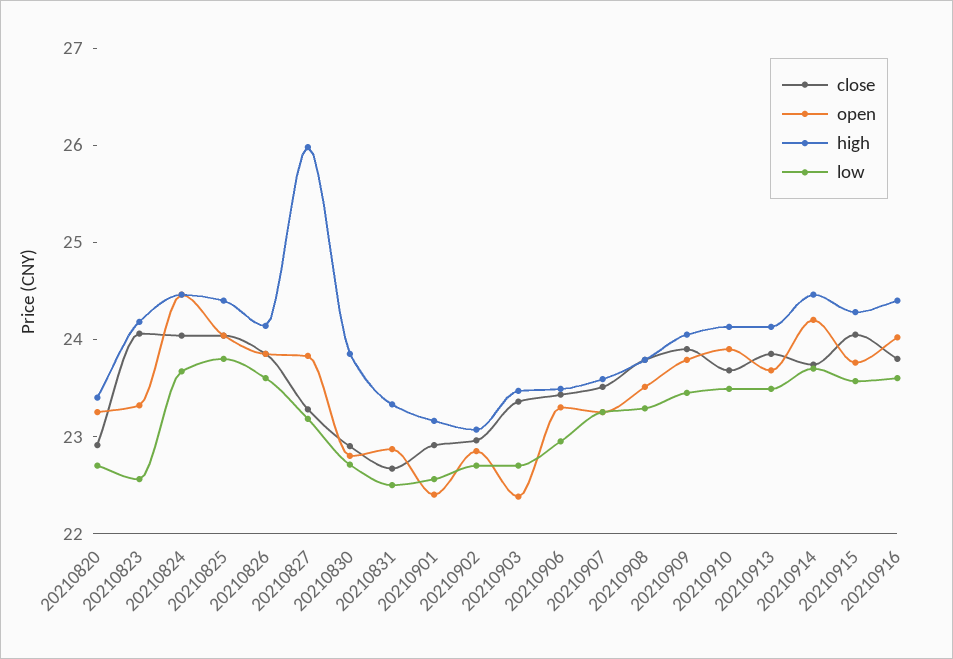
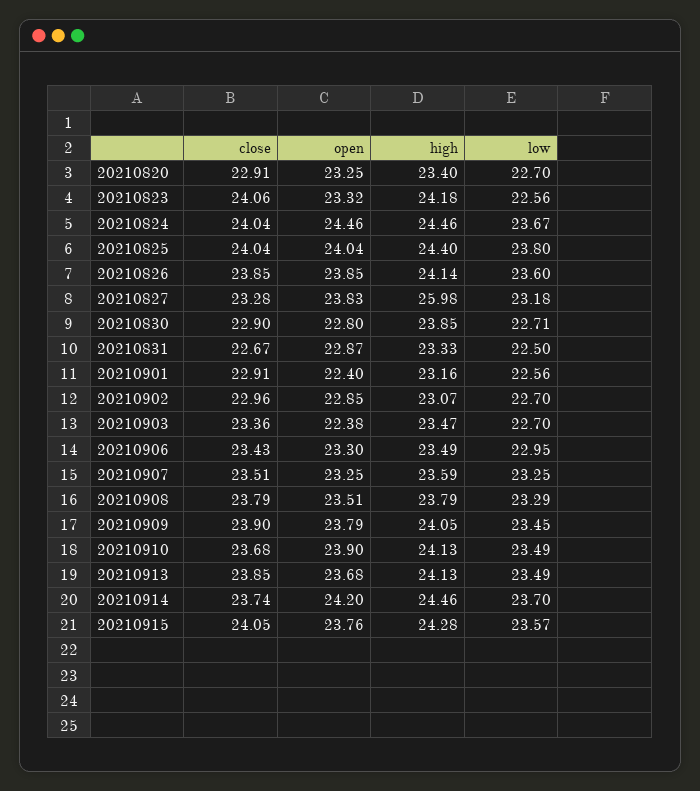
  {
    "close": {
      "20210820": 22.91,
      "20210823": 24.06,
      "20210824": 24.04,
      "20210825": 24.04,
      "20210826": 23.85,
      "20210827": 23.28,
      "20210830": 22.9,
      "20210831": 22.67,
      "20210901": 22.91,
      "20210902": 22.96,
      "20210903": 23.36,
      "20210906": 23.43,
      "20210907": 23.51,
      "20210908": 23.79,
      "20210909": 23.9,
      "20210910": 23.68,
      "20210913": 23.85,
      "20210914": 23.74,
-     "20210915": 24.05,
+     "20210915": 24.05
-     "20210916": 23.8
    },
    "open": {
      "20210820": 23.25,
      "20210823": 23.32,
      "20210824": 24.46,
      "20210825": 24.04,
      "20210826": 23.85,
      "20210827": 23.83,
      "20210830": 22.8,
      "20210831": 22.87,
      "20210901": 22.4,
      "20210902": 22.85,
      "20210903": 22.38,
      "20210906": 23.3,
      "20210907": 23.25,
      "20210908": 23.51,
      "20210909": 23.79,
      "20210910": 23.9,
      "20210913": 23.68,
      "20210914": 24.2,
-     "20210915": 23.76,
+     "20210915": 23.76
-     "20210916": 24
    },
    "high": {
      "20210820": 23.4,
      "20210823": 24.18,
      "20210824": 24.46,
      "20210825": 24.4,
      "20210826": 24.14,
      "20210827": 25.98,
      "20210830": 23.85,
      "20210831": 23.33,
      "20210901": 23.16,
      "20210902": 23.07,
      "20210903": 23.47,
      "20210906": 23.49,
      "20210907": 23.59,
      "20210908": 23.79,
      "20210909": 24.05,
      "20210910": 24.13,
      "20210913": 24.13,
      "20210914": 24.46,
-     "20210915": 24.28,
+     "20210915": 24.28
-     "20210916": 24.4
    },
    "low": {
      "20210820": 22.7,
      "20210823": 22.56,
      "20210824": 23.67,
      "20210825": 23.8,
      "20210826": 23.6,
      "20210827": 23.18,
      "20210830": 22.71,
      "20210831": 22.5,
      "20210901": 22.56,
      "20210902": 22.7,
      "20210903": 22.7,
      "20210906": 22.95,
      "20210907": 23.25,
      "20210908": 23.29,
      "20210909": 23.45,
      "20210910": 23.49,
      "20210913": 23.49,
      "20210914": 23.7,
-     "20210915": 23.57,
+     "20210915": 23.57
-     "20210916": 23.6
    }
  }

